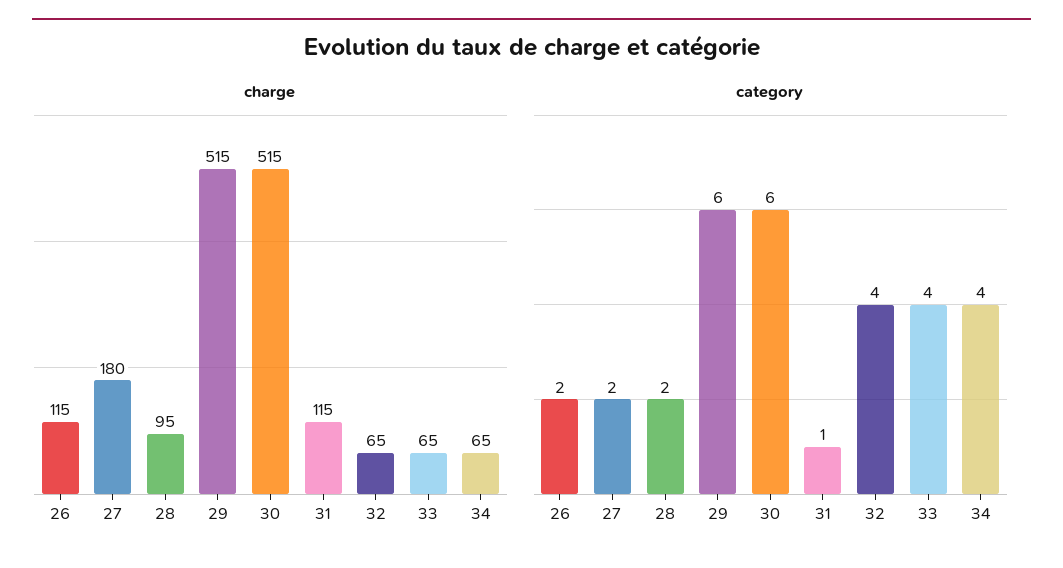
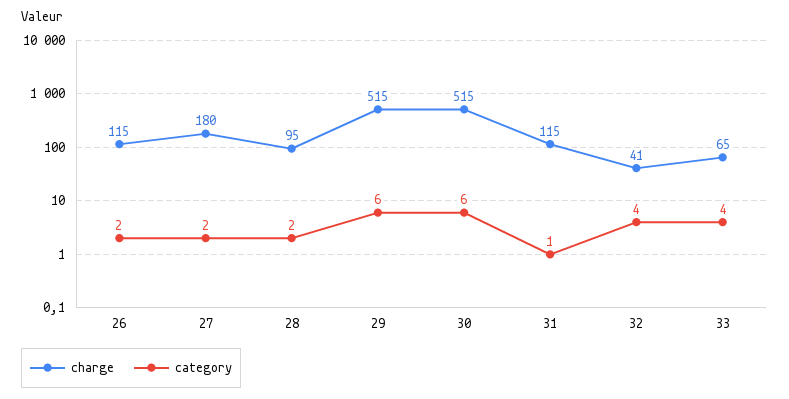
  {
    "charge": {
      "26": 115,
      "27": 180,
      "28": 95,
      "29": 515,
      "30": 515,
      "31": 115,
-     "32": 65,
+     "32": 41,
-     "33": 65,
+     "33": 65
-     "34": 65
    },
    "category": {
      "26": 2,
      "27": 2,
      "28": 2,
      "29": 6,
      "30": 6,
      "31": 1,
      "32": 4,
-     "33": 4,
+     "33": 4
-     "34": 4
    }
  }

